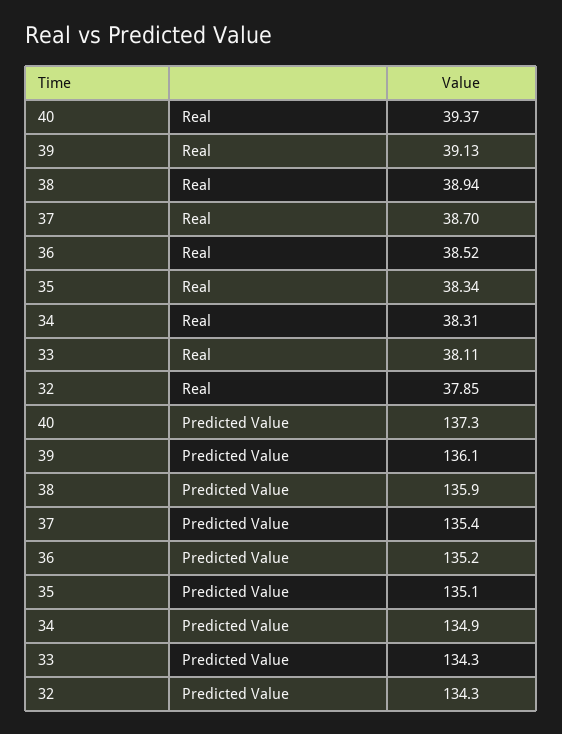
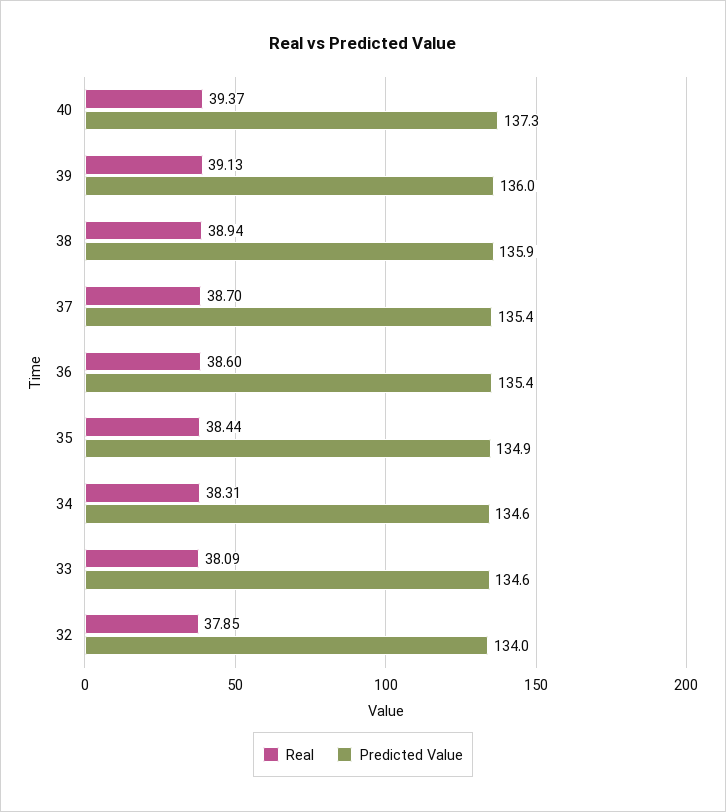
  {
    "Real": {
      "40": 39.37,
      "39": 39.13,
      "38": 38.94,
      "37": 38.7,
-     "36": 38.52,
+     "36": 38.6,
-     "35": 38.34,
+     "35": 38.44,
      "34": 38.31,
-     "33": 38.11,
+     "33": 38.09,
      "32": 37.85
    },
    "Predicted Value": {
      "40": 137.3,
-     "39": 136.1,
+     "39": 136,
      "38": 135.9,
      "37": 135.4,
-     "36": 135.2,
+     "36": 135.4,
-     "35": 135.1,
+     "35": 134.9,
-     "34": 134.9,
+     "34": 134.6,
-     "33": 134.3,
+     "33": 134.6,
-     "32": 134.3
+     "32": 134
    }
  }

